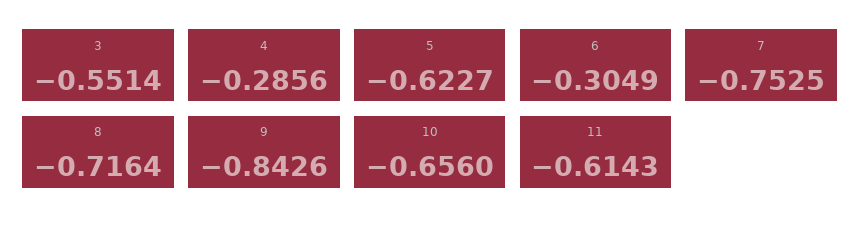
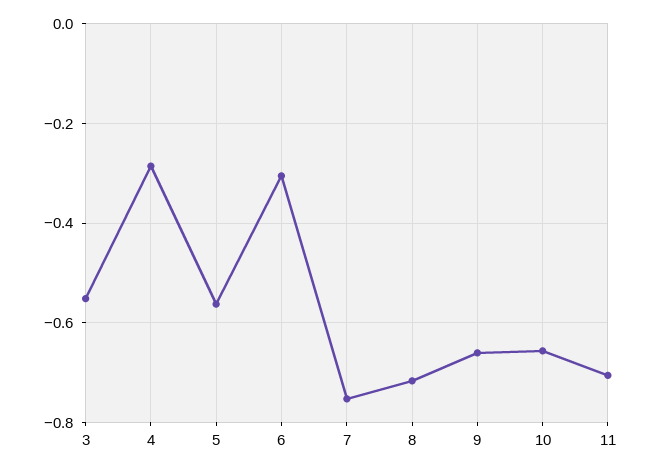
  {
    "3": -0.5514,
    "4": -0.2856,
-   "5": -0.6227,
+   "5": -0.56,
    "6": -0.3049,
    "7": -0.7525,
    "8": -0.7164,
-   "9": -0.8426,
+   "9": -0.66,
    "10": -0.656,
-   "11": -0.6143
+   "11": -0.7
  }

